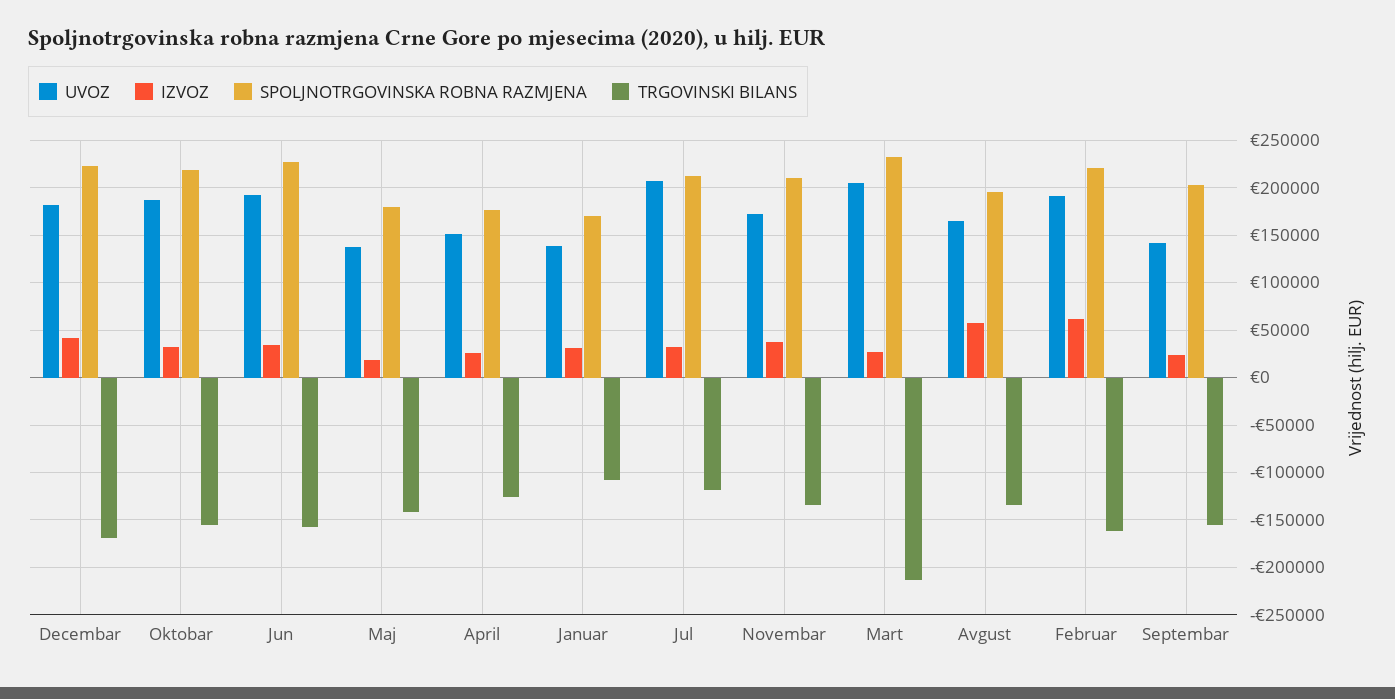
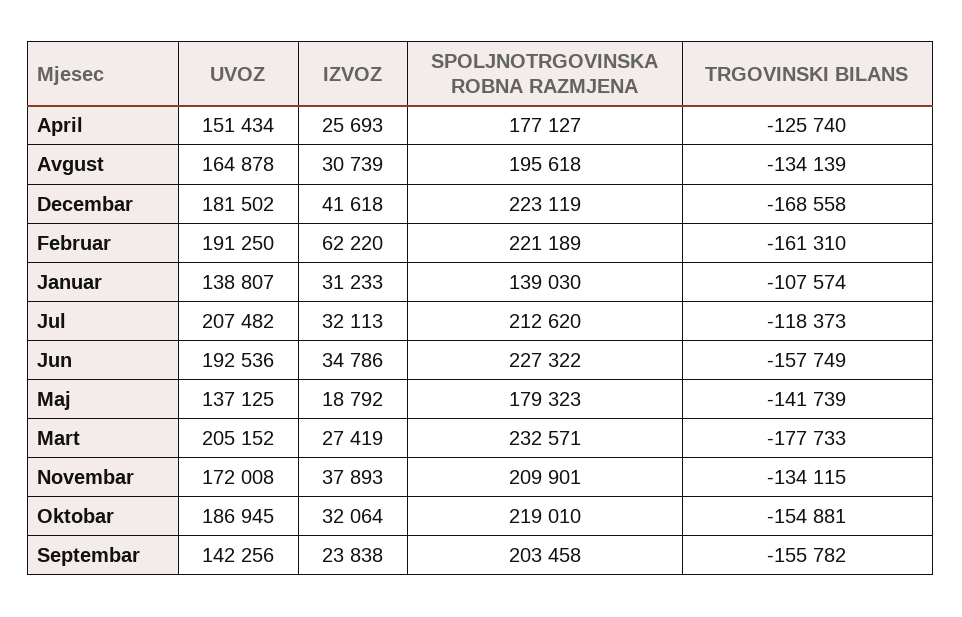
  {
    "UVOZ": {
      "Decembar": 181502,
      "Oktobar": 186945,
      "Jun": 192536,
      "Maj": 137125,
      "April": 151434,
      "Januar": 138807,
      "Jul": 207482,
      "Novembar": 172008,
      "Mart": 205152,
      "Avgust": 164878,
      "Februar": 191250,
      "Septembar": 142256
    },
    "IZVOZ": {
      "Decembar": 41618,
      "Oktobar": 32064,
      "Jun": 34786,
      "Maj": 18792,
      "April": 25693,
      "Januar": 31233,
      "Jul": 32113,
      "Novembar": 37893,
      "Mart": 27419,
-     "Avgust": 60000,
+     "Avgust": 30739,
      "Februar": 62220,
      "Septembar": 23838
    },
    "SPOLJNOTRGOVINSKA ROBNA RAZMJENA": {
      "Decembar": 223119,
      "Oktobar": 219010,
      "Jun": 227322,
      "Maj": 179323,
      "April": 177127,
-     "Januar": 170000,
+     "Januar": 139030,
      "Jul": 212620,
      "Novembar": 209901,
      "Mart": 232571,
      "Avgust": 195618,
      "Februar": 221189,
      "Septembar": 203458
    },
    "TRGOVINSKI BILANS": {
      "Decembar": -168558,
      "Oktobar": -154881,
      "Jun": -157749,
      "Maj": -141739,
      "April": -125740,
      "Januar": -107574,
      "Jul": -118373,
      "Novembar": -134115,
-     "Mart": -210000,
+     "Mart": -177733,
      "Avgust": -134139,
      "Februar": -161310,
      "Septembar": -155782
    }
  }

